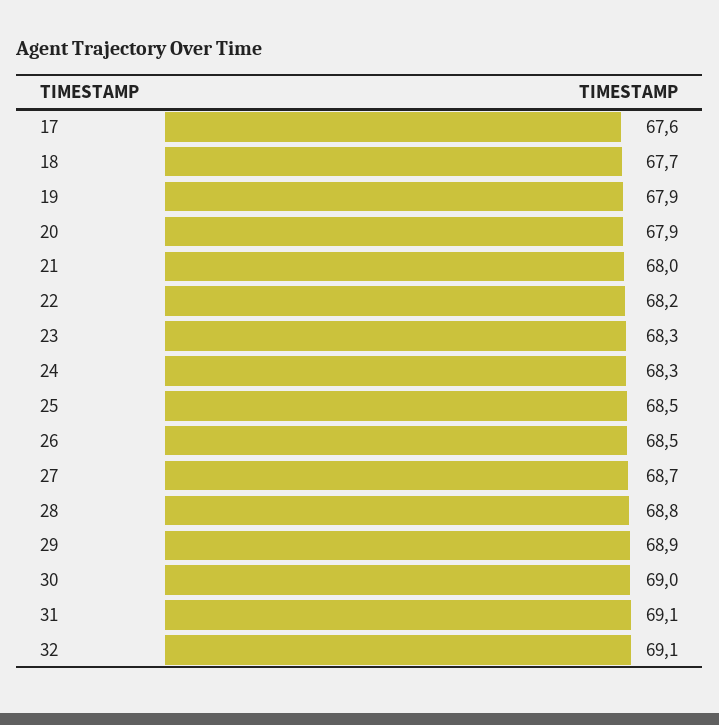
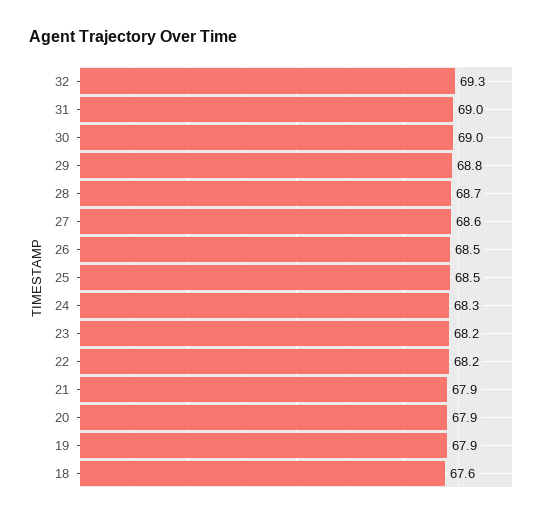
  {
-   "17": 67.6,
-   "18": 67.7,
+   "18": 67.6,
    "19": 67.9,
    "20": 67.9,
-   "21": 68,
+   "21": 67.9,
    "22": 68.2,
-   "23": 68.3,
+   "23": 68.2,
    "24": 68.3,
    "25": 68.5,
    "26": 68.5,
-   "27": 68.7,
+   "27": 68.6,
-   "28": 68.8,
+   "28": 68.7,
-   "29": 68.9,
+   "29": 68.8,
    "30": 69,
-   "31": 69.1,
+   "31": 69,
-   "32": 69.1
+   "32": 69.3
  }

